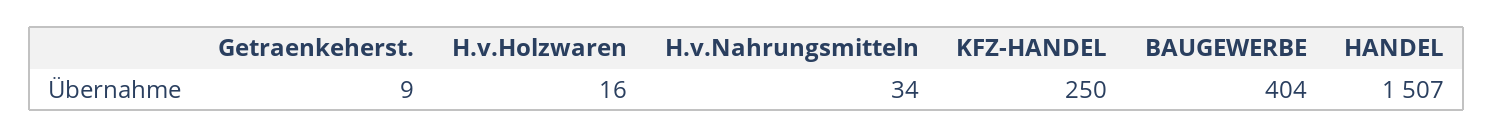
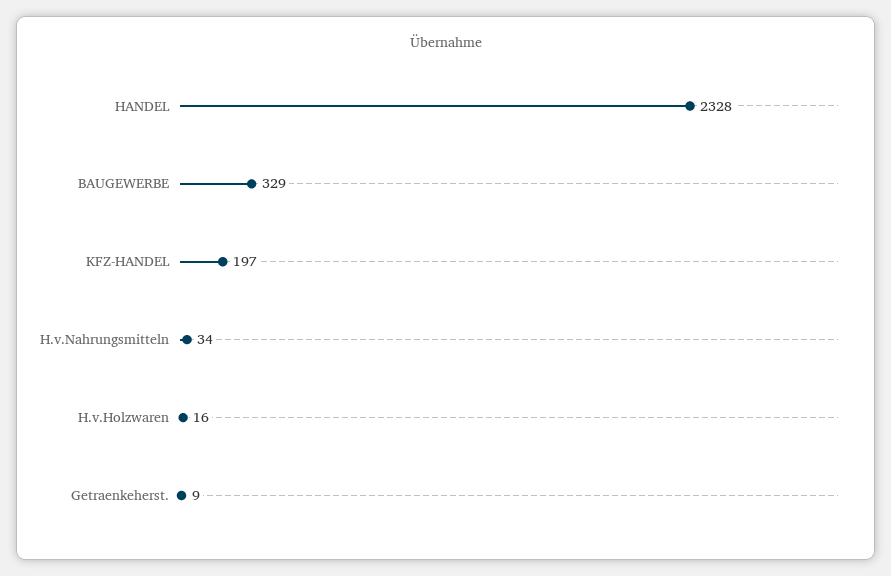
  {
    "Getraenkeherst.": 9,
    "H.v.Holzwaren": 16,
    "H.v.Nahrungsmitteln": 34,
-   "KFZ-HANDEL": 250,
+   "KFZ-HANDEL": 197,
-   "BAUGEWERBE": 404,
+   "BAUGEWERBE": 329,
-   "HANDEL": 1507
+   "HANDEL": 2328
  }

